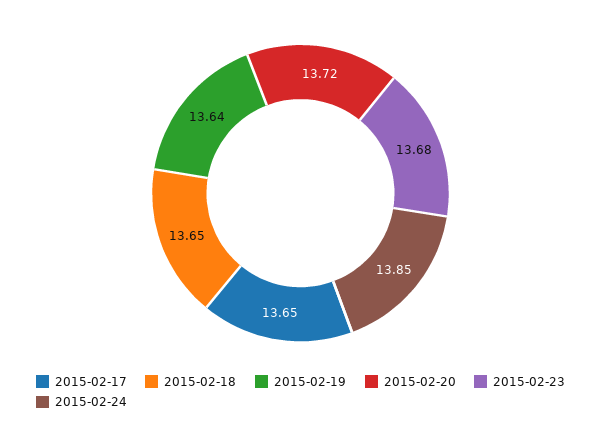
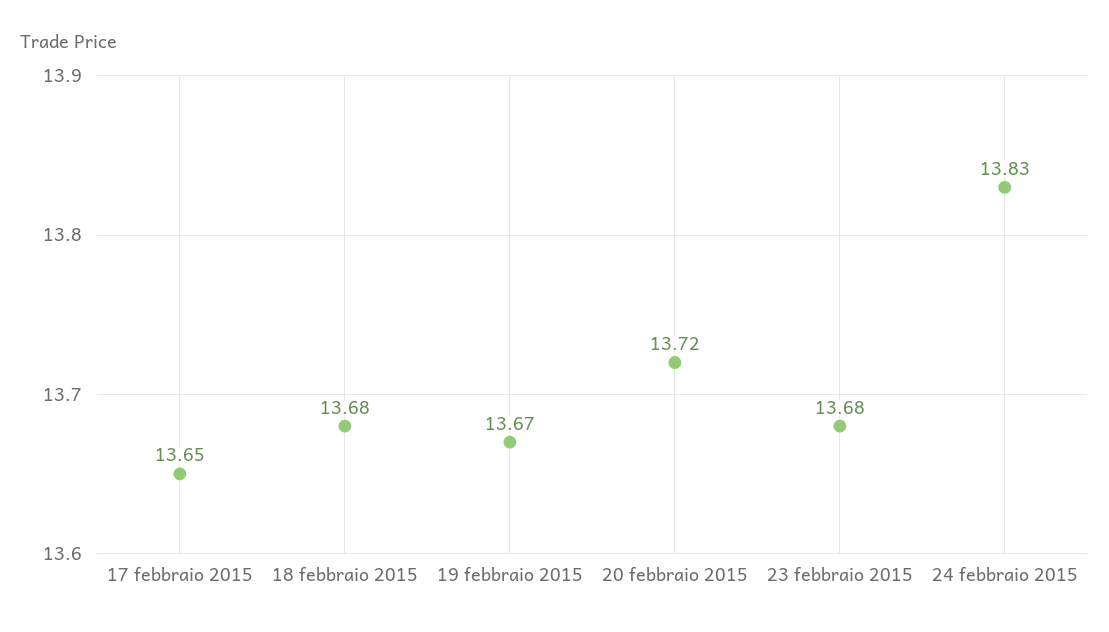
  {
    "2015-02-17": 13.65,
-   "2015-02-18": 13.65,
+   "2015-02-18": 13.68,
-   "2015-02-19": 13.64,
+   "2015-02-19": 13.67,
    "2015-02-20": 13.72,
    "2015-02-23": 13.68,
-   "2015-02-24": 13.85
+   "2015-02-24": 13.83
  }

